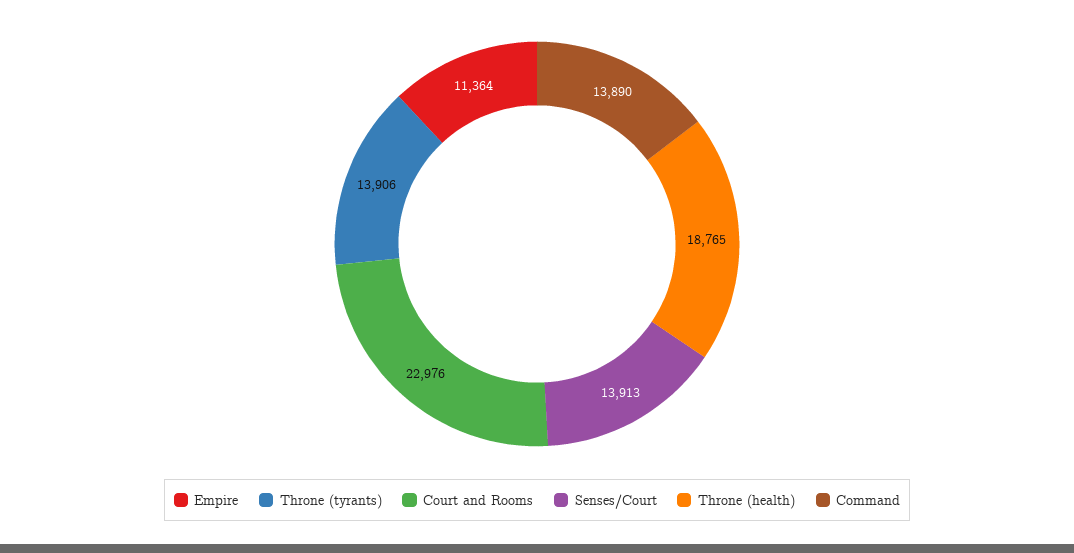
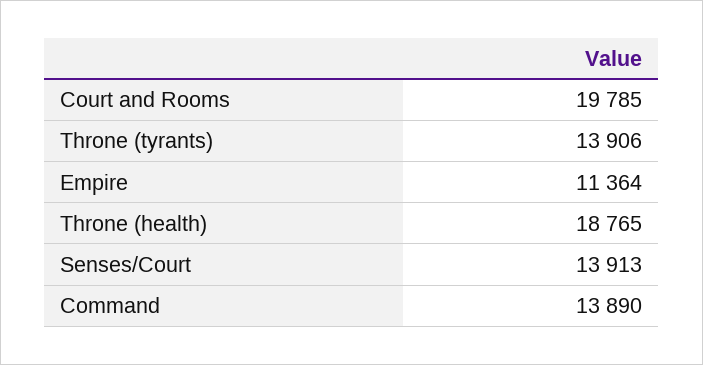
  {
    "Empire": 11364,
    "Throne (tyrants)": 13906,
-   "Court and Rooms": 22976,
+   "Court and Rooms": 19785,
    "Senses/Court": 13913,
    "Throne (health)": 18765,
    "Command": 13890
  }

